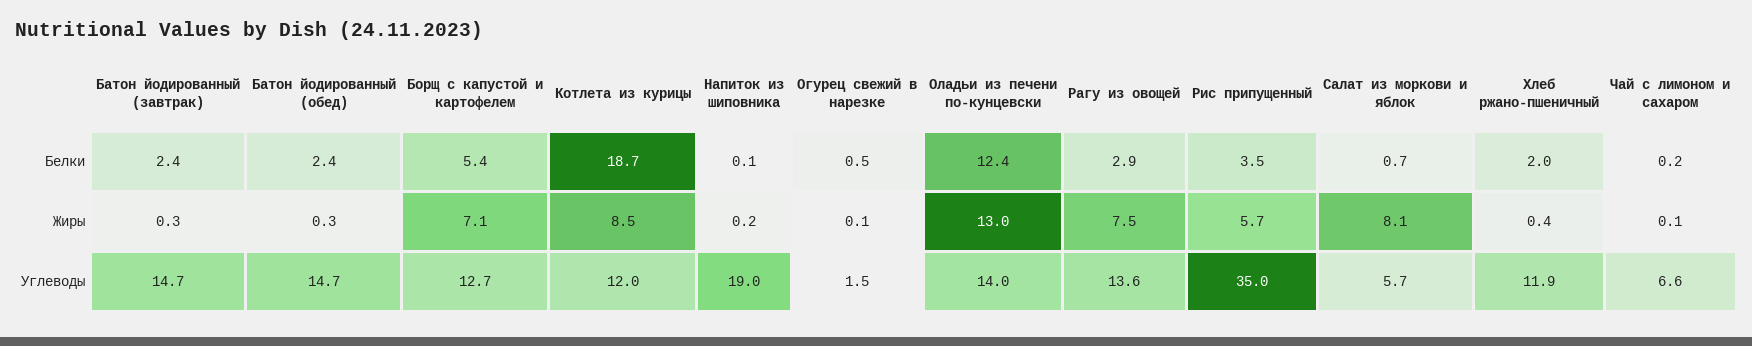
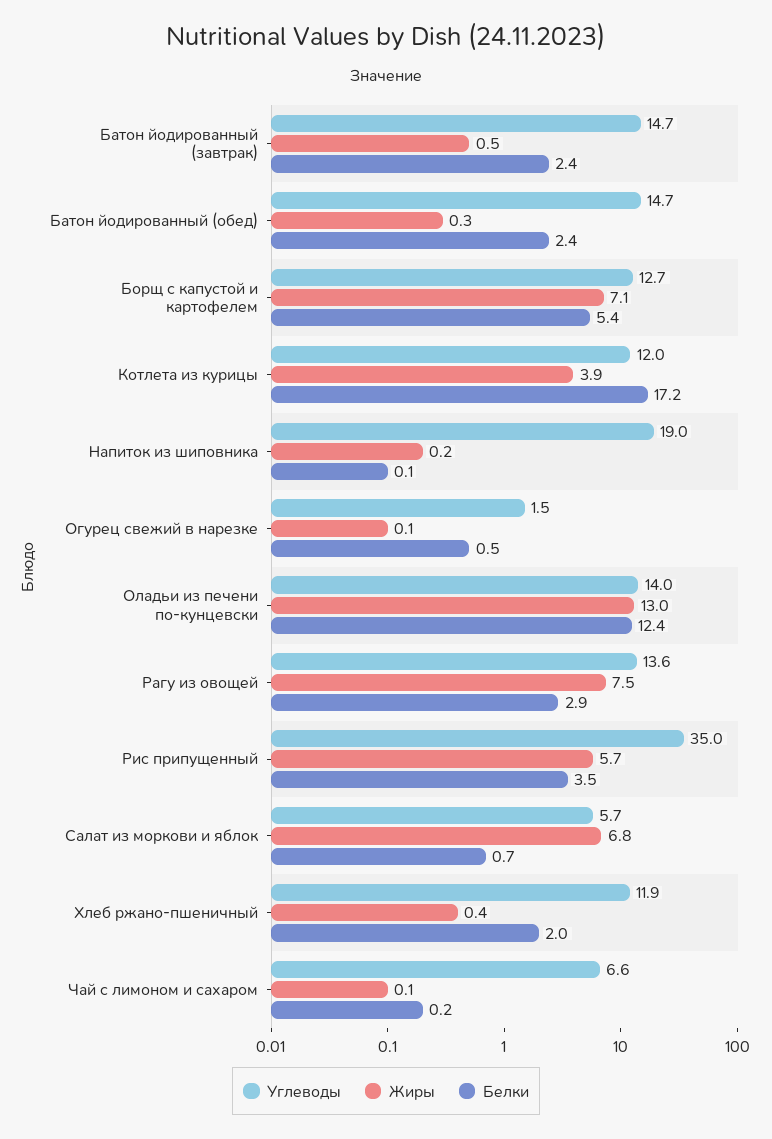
  {
    "Белки": {
      "Батон йодированный (завтрак)": 2.4,
      "Батон йодированный (обед)": 2.4,
      "Борщ с капустой и картофелем": 5.4,
-     "Котлета из курицы": 18.7,
+     "Котлета из курицы": 17.2,
      "Напиток из шиповника": 0.1,
      "Огурец свежий в нарезке": 0.5,
      "Оладьи из печени по-кунцевски": 12.4,
      "Рагу из овощей": 2.9,
      "Рис припущенный": 3.5,
      "Салат из моркови и яблок": 0.7,
      "Хлеб ржано-пшеничный": 2,
      "Чай с лимоном и сахаром": 0.2
    },
    "Жиры": {
-     "Батон йодированный (завтрак)": 0.3,
+     "Батон йодированный (завтрак)": 0.5,
      "Батон йодированный (обед)": 0.3,
      "Борщ с капустой и картофелем": 7.1,
-     "Котлета из курицы": 8.5,
+     "Котлета из курицы": 3.9,
      "Напиток из шиповника": 0.2,
      "Огурец свежий в нарезке": 0.1,
      "Оладьи из печени по-кунцевски": 13,
      "Рагу из овощей": 7.5,
      "Рис припущенный": 5.7,
-     "Салат из моркови и яблок": 8.1,
+     "Салат из моркови и яблок": 6.8,
      "Хлеб ржано-пшеничный": 0.4,
      "Чай с лимоном и сахаром": 0.1
    },
    "Углеводы": {
      "Батон йодированный (завтрак)": 14.7,
      "Батон йодированный (обед)": 14.7,
      "Борщ с капустой и картофелем": 12.7,
      "Котлета из курицы": 12,
      "Напиток из шиповника": 19,
      "Огурец свежий в нарезке": 1.5,
      "Оладьи из печени по-кунцевски": 14,
      "Рагу из овощей": 13.6,
      "Рис припущенный": 35,
      "Салат из моркови и яблок": 5.7,
      "Хлеб ржано-пшеничный": 11.9,
      "Чай с лимоном и сахаром": 6.6
    }
  }

